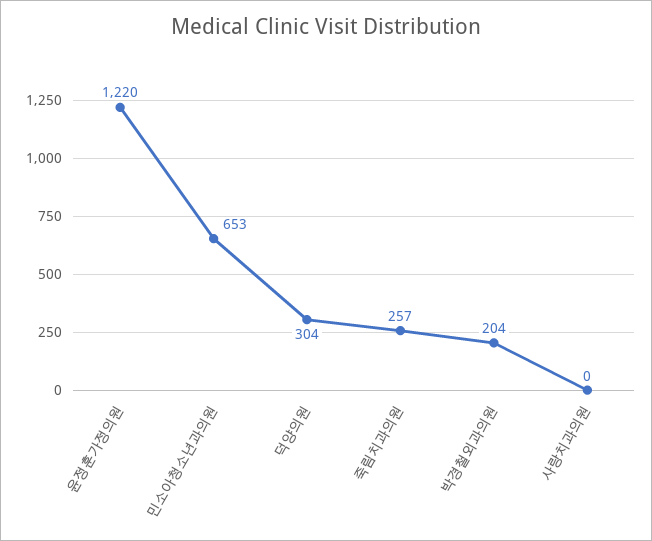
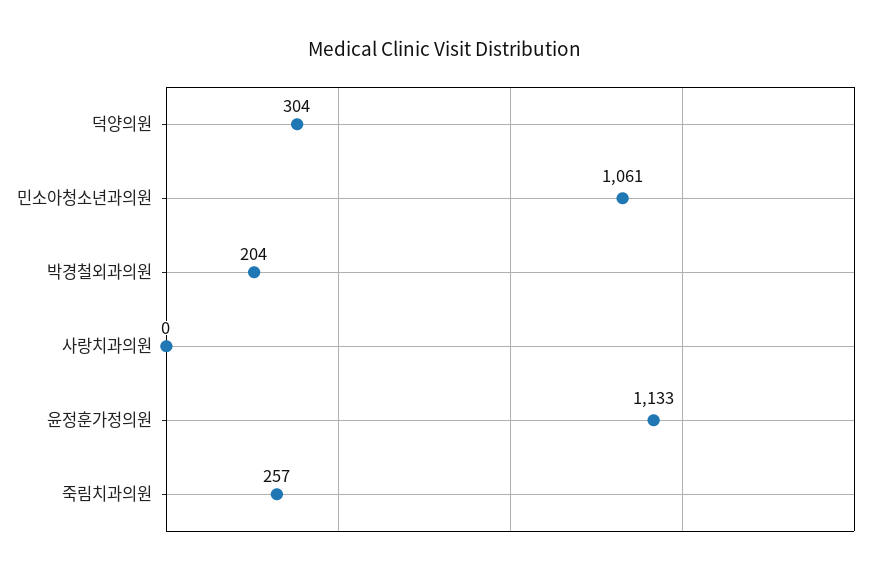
  {
-   "윤정훈가정의원": 1220,
+   "윤정훈가정의원": 1133,
-   "민소아청소년과의원": 653,
+   "민소아청소년과의원": 1061,
    "덕양의원": 304,
    "죽림치과의원": 257,
    "박경철외과의원": 204,
    "사랑치과의원": 0
  }

